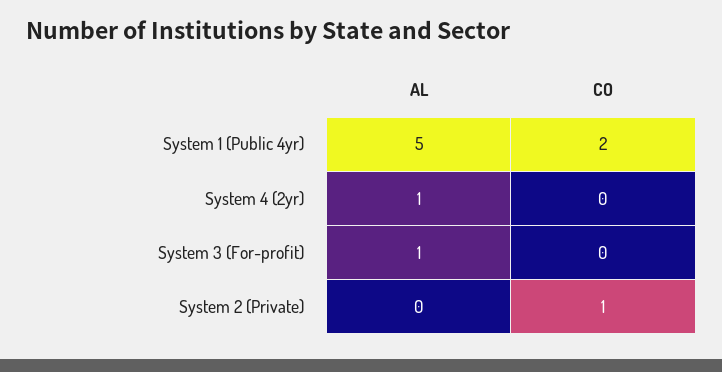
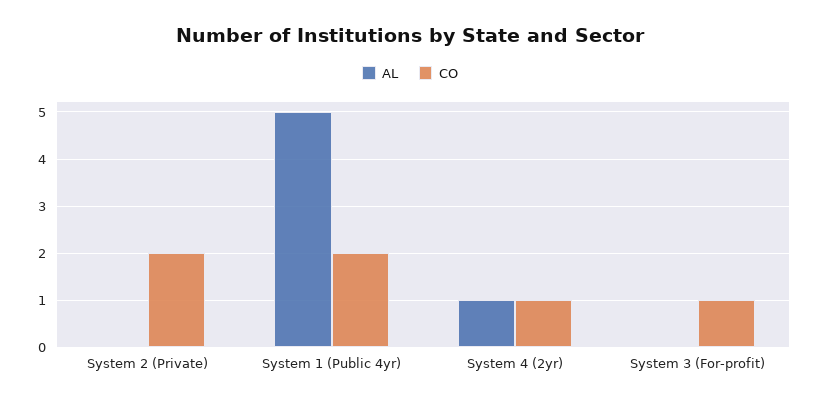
  {
    "AL": {
      "System 1 (Public 4yr)": 5,
      "System 4 (2yr)": 1,
-     "System 3 (For-profit)": 1,
+     "System 3 (For-profit)": 0,
      "System 2 (Private)": 0
    },
    "CO": {
      "System 1 (Public 4yr)": 2,
-     "System 4 (2yr)": 0,
+     "System 4 (2yr)": 1,
-     "System 3 (For-profit)": 0,
+     "System 3 (For-profit)": 1,
-     "System 2 (Private)": 1
+     "System 2 (Private)": 2
    }
  }

